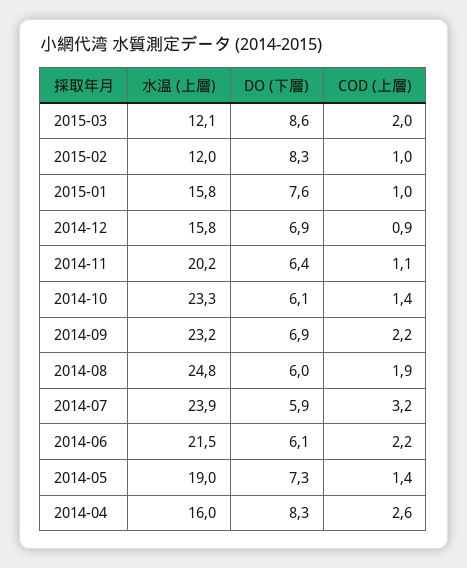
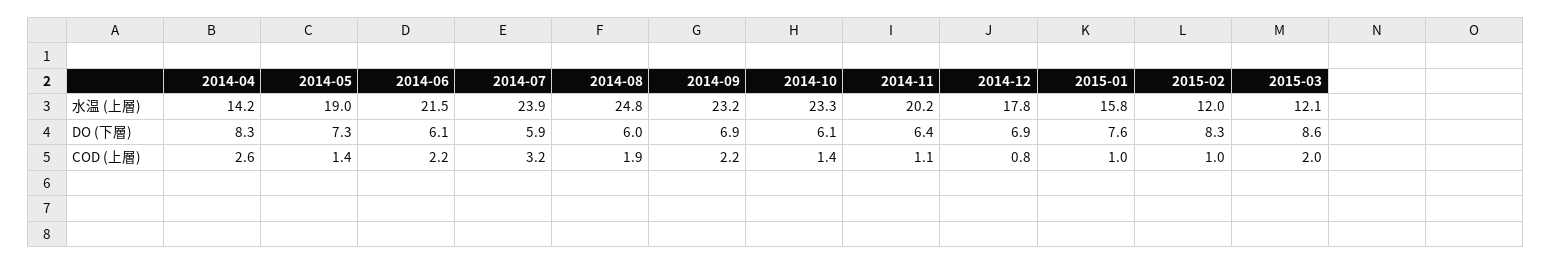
  {
    "水温 (上層)": {
      "2015-03": 12.1,
      "2015-02": 12,
      "2015-01": 15.8,
-     "2014-12": 15.8,
+     "2014-12": 17.8,
      "2014-11": 20.2,
      "2014-10": 23.3,
      "2014-09": 23.2,
      "2014-08": 24.8,
      "2014-07": 23.9,
      "2014-06": 21.5,
      "2014-05": 19,
-     "2014-04": 16
+     "2014-04": 14.2
    },
    "DO (下層)": {
      "2015-03": 8.6,
      "2015-02": 8.3,
      "2015-01": 7.6,
      "2014-12": 6.9,
      "2014-11": 6.4,
      "2014-10": 6.1,
      "2014-09": 6.9,
      "2014-08": 6,
      "2014-07": 5.9,
      "2014-06": 6.1,
      "2014-05": 7.3,
      "2014-04": 8.3
    },
    "COD (上層)": {
      "2015-03": 2,
      "2015-02": 1,
      "2015-01": 1,
-     "2014-12": 0.9,
+     "2014-12": 0.8,
      "2014-11": 1.1,
      "2014-10": 1.4,
      "2014-09": 2.2,
      "2014-08": 1.9,
      "2014-07": 3.2,
      "2014-06": 2.2,
      "2014-05": 1.4,
      "2014-04": 2.6
    }
  }

